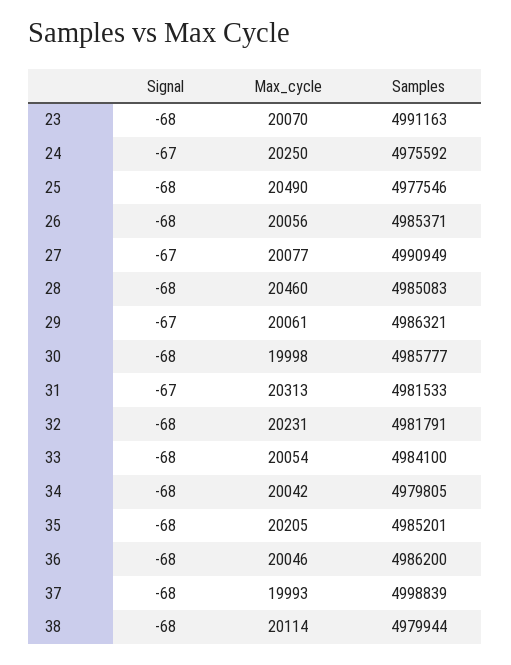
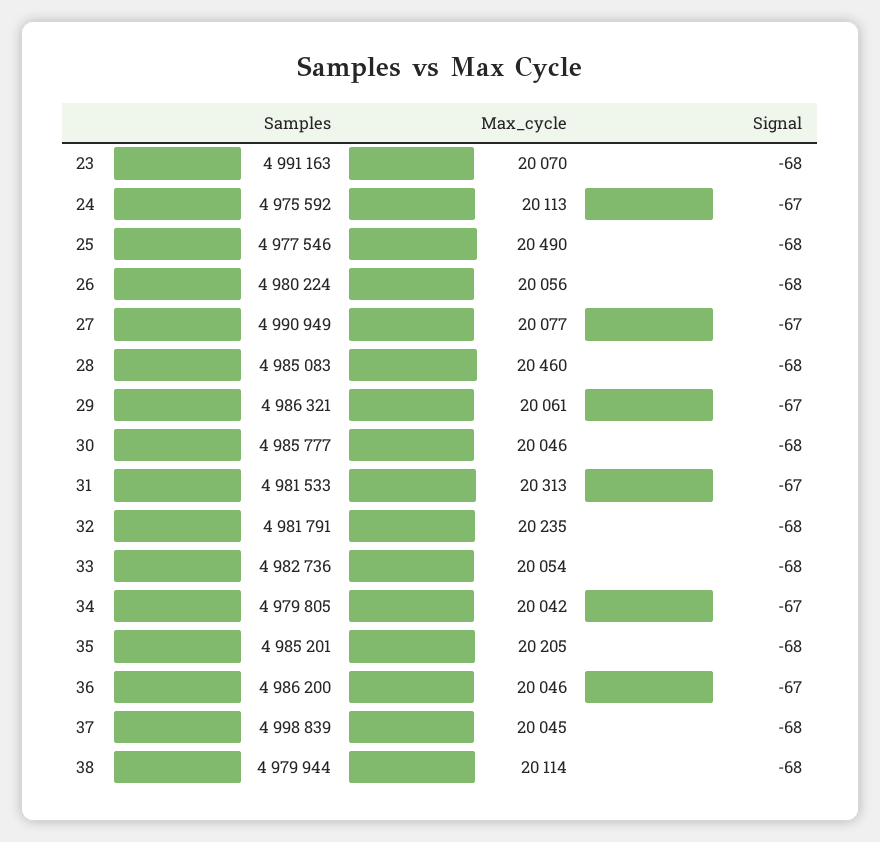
  {
    "Signal": {
      "23": -68,
      "24": -67,
      "25": -68,
      "26": -68,
      "27": -67,
      "28": -68,
      "29": -67,
      "30": -68,
      "31": -67,
      "32": -68,
      "33": -68,
-     "34": -68,
+     "34": -67,
      "35": -68,
-     "36": -68,
+     "36": -67,
      "37": -68,
      "38": -68
    },
    "Max_cycle": {
      "23": 20070,
-     "24": 20250,
+     "24": 20113,
      "25": 20490,
      "26": 20056,
      "27": 20077,
      "28": 20460,
      "29": 20061,
-     "30": 19998,
+     "30": 20046,
      "31": 20313,
-     "32": 20231,
+     "32": 20235,
      "33": 20054,
      "34": 20042,
      "35": 20205,
      "36": 20046,
-     "37": 19993,
+     "37": 20045,
      "38": 20114
    },
    "Samples": {
      "23": 4991163,
      "24": 4975592,
      "25": 4977546,
-     "26": 4985371,
+     "26": 4980224,
      "27": 4990949,
      "28": 4985083,
      "29": 4986321,
      "30": 4985777,
      "31": 4981533,
      "32": 4981791,
-     "33": 4984100,
+     "33": 4982736,
      "34": 4979805,
      "35": 4985201,
      "36": 4986200,
      "37": 4998839,
      "38": 4979944
    }
  }

